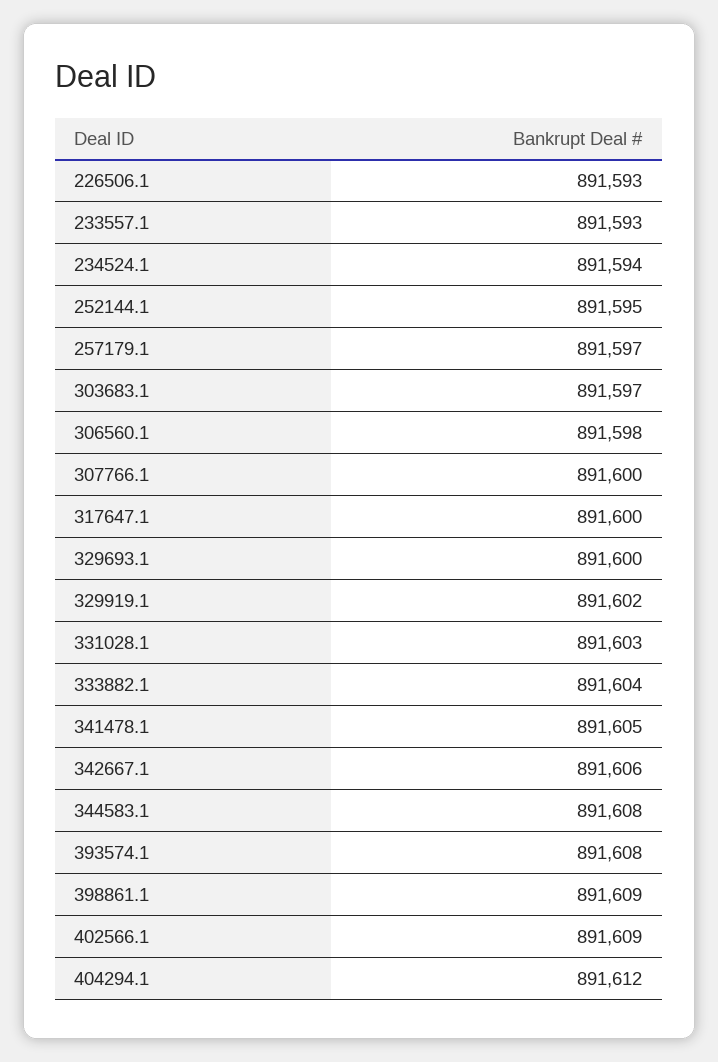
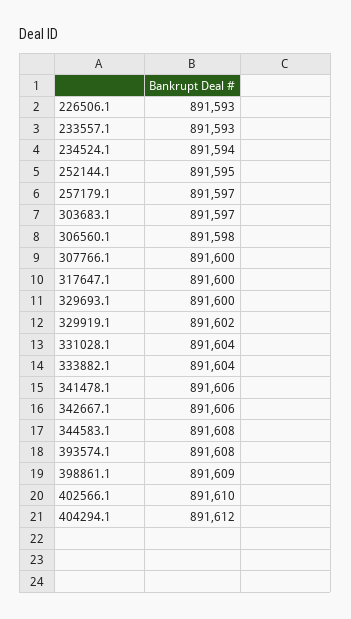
  {
    "226506.1": 891593,
    "233557.1": 891593,
    "234524.1": 891594,
    "252144.1": 891595,
    "257179.1": 891597,
    "303683.1": 891597,
    "306560.1": 891598,
    "307766.1": 891600,
    "317647.1": 891600,
    "329693.1": 891600,
    "329919.1": 891602,
-   "331028.1": 891603,
+   "331028.1": 891604,
    "333882.1": 891604,
-   "341478.1": 891605,
+   "341478.1": 891606,
    "342667.1": 891606,
    "344583.1": 891608,
    "393574.1": 891608,
    "398861.1": 891609,
-   "402566.1": 891609,
+   "402566.1": 891610,
    "404294.1": 891612
  }

